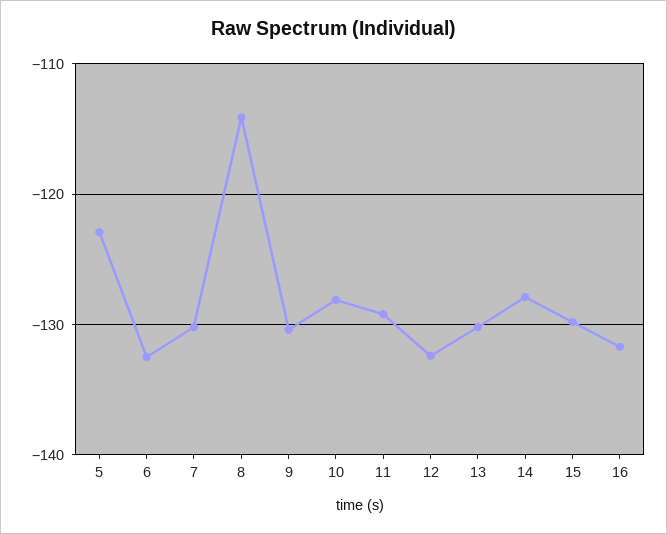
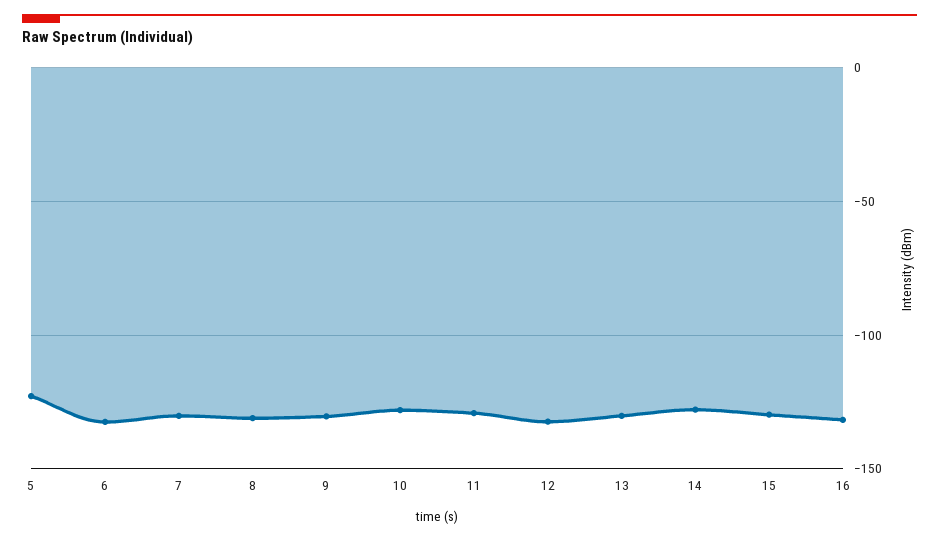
  {
    "5": -123,
    "6": -133,
    "7": -130,
-   "8": -114,
+   "8": -130,
    "9": -130,
    "10": -128,
    "11": -129,
    "12": -132,
    "13": -130,
    "14": -128,
    "15": -130,
    "16": -132
  }

